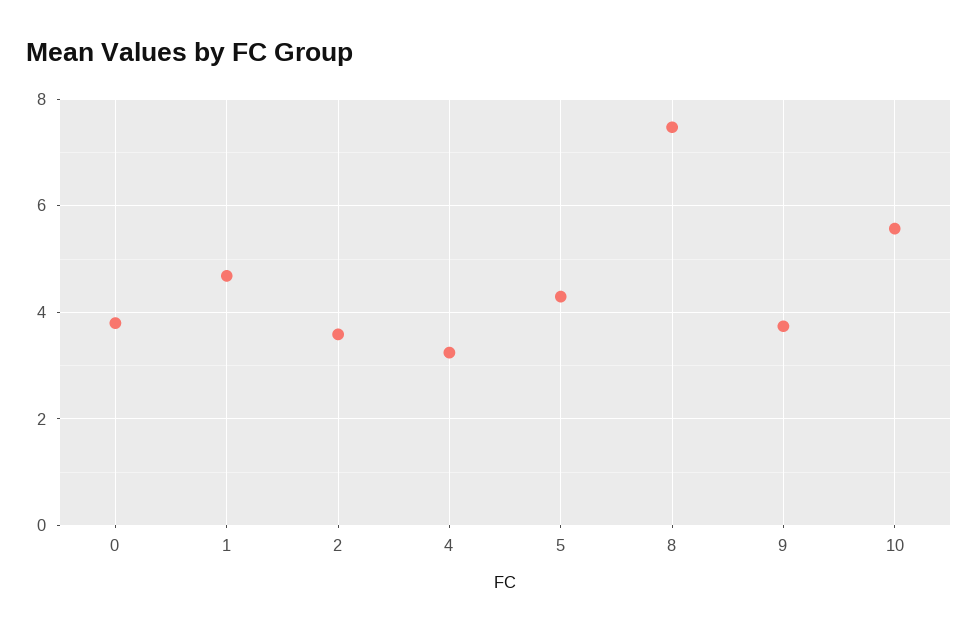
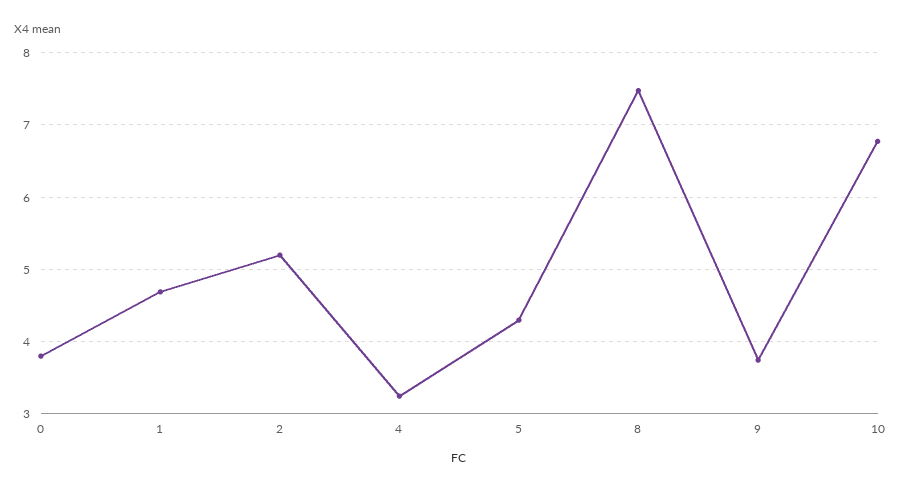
  {
    "0": 3.8,
    "1": 4.7,
-   "2": 3.6,
+   "2": 5.2,
    "4": 3.2,
    "5": 4.3,
    "8": 7.5,
    "9": 3.7,
-   "10": 5.6
+   "10": 6.8
  }

